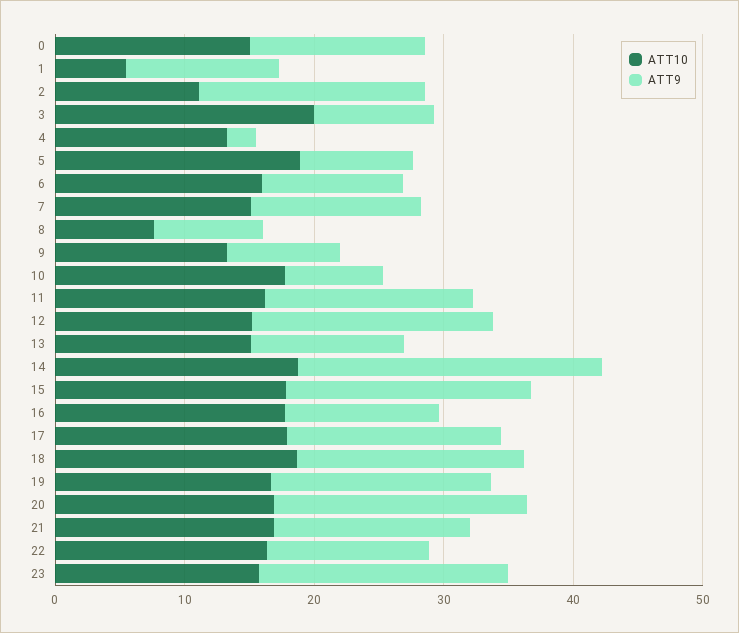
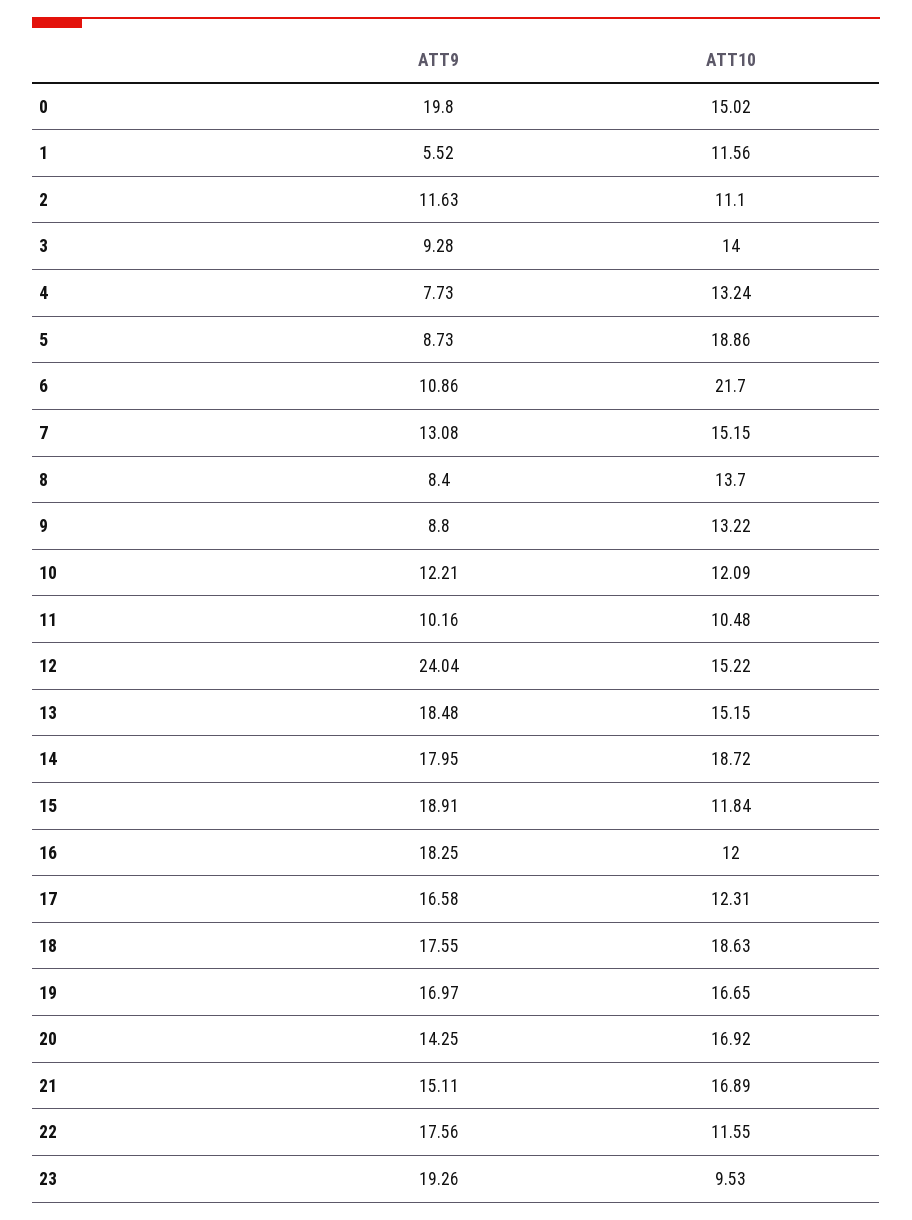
  {
    "ATT10": {
      "0": 15.02,
-     "1": 6,
+     "1": 11.56,
      "2": 11.1,
-     "3": 20,
+     "3": 14,
      "4": 13.24,
      "5": 18.86,
-     "6": 16,
+     "6": 21.7,
      "7": 15.15,
-     "8": 8,
+     "8": 13.7,
      "9": 13.22,
-     "10": 18,
+     "10": 12.09,
-     "11": 16,
+     "11": 10.48,
      "12": 15.22,
      "13": 15.15,
      "14": 18.72,
-     "15": 18,
+     "15": 11.84,
-     "16": 18,
+     "16": 12,
-     "17": 18,
+     "17": 12.31,
      "18": 18.63,
      "19": 16.65,
      "20": 16.92,
      "21": 16.89,
-     "22": 16,
+     "22": 11.55,
-     "23": 16
+     "23": 9.53
    },
    "ATT9": {
-     "0": 14,
+     "0": 19.8,
-     "1": 12,
+     "1": 5.52,
-     "2": 18,
+     "2": 11.63,
      "3": 9.28,
-     "4": 2,
+     "4": 7.73,
      "5": 8.73,
      "6": 10.86,
      "7": 13.08,
      "8": 8.4,
      "9": 8.8,
-     "10": 8,
+     "10": 12.21,
-     "11": 16,
+     "11": 10.16,
-     "12": 18,
+     "12": 24.04,
-     "13": 12,
+     "13": 18.48,
-     "14": 24,
+     "14": 17.95,
      "15": 18.91,
-     "16": 12,
+     "16": 18.25,
      "17": 16.58,
      "18": 17.55,
      "19": 16.97,
-     "20": 20,
+     "20": 14.25,
      "21": 15.11,
-     "22": 12,
+     "22": 17.56,
      "23": 19.26
    }
  }

